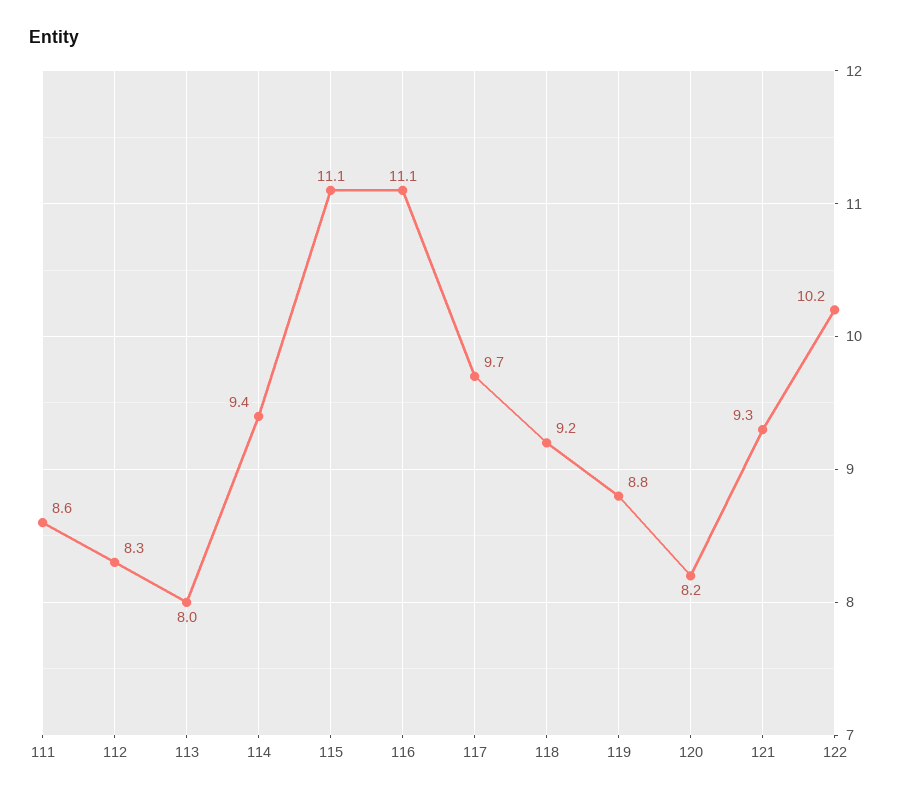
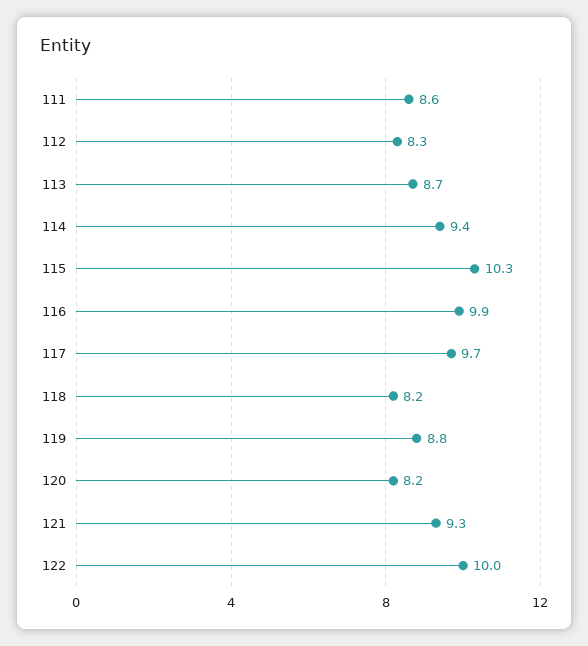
  {
    "111": 8.6,
    "112": 8.3,
-   "113": 8,
+   "113": 8.7,
    "114": 9.4,
-   "115": 11.1,
+   "115": 10.3,
-   "116": 11.1,
+   "116": 9.9,
    "117": 9.7,
-   "118": 9.2,
+   "118": 8.2,
    "119": 8.8,
    "120": 8.2,
    "121": 9.3,
-   "122": 10.2
+   "122": 10
  }

